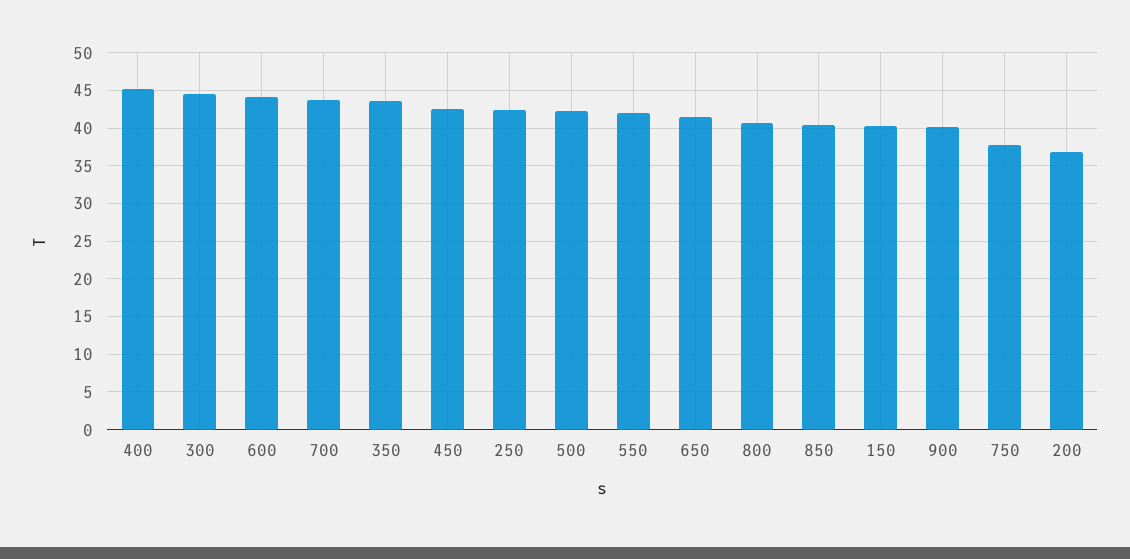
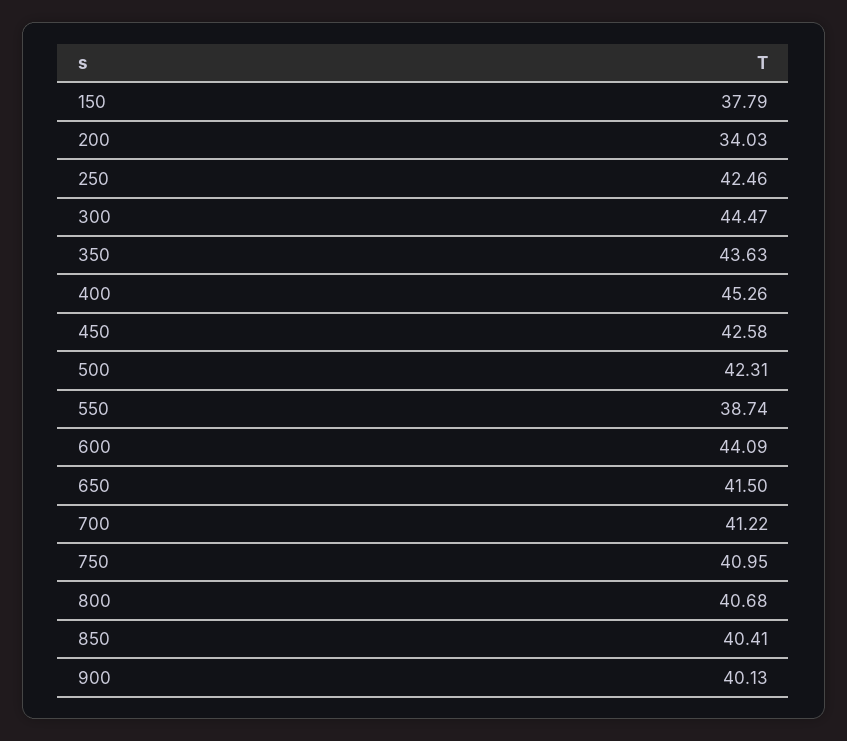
  {
    "400": 45.26,
    "300": 44.47,
    "600": 44.09,
-   "700": 44,
+   "700": 41.22,
    "350": 43.63,
    "450": 42.58,
    "250": 42.46,
    "500": 42.31,
-   "550": 42,
+   "550": 38.74,
    "650": 41.5,
    "800": 40.68,
    "850": 40.41,
-   "150": 40,
+   "150": 37.79,
    "900": 40.13,
-   "750": 38,
+   "750": 40.95,
-   "200": 37
+   "200": 34.03
  }

